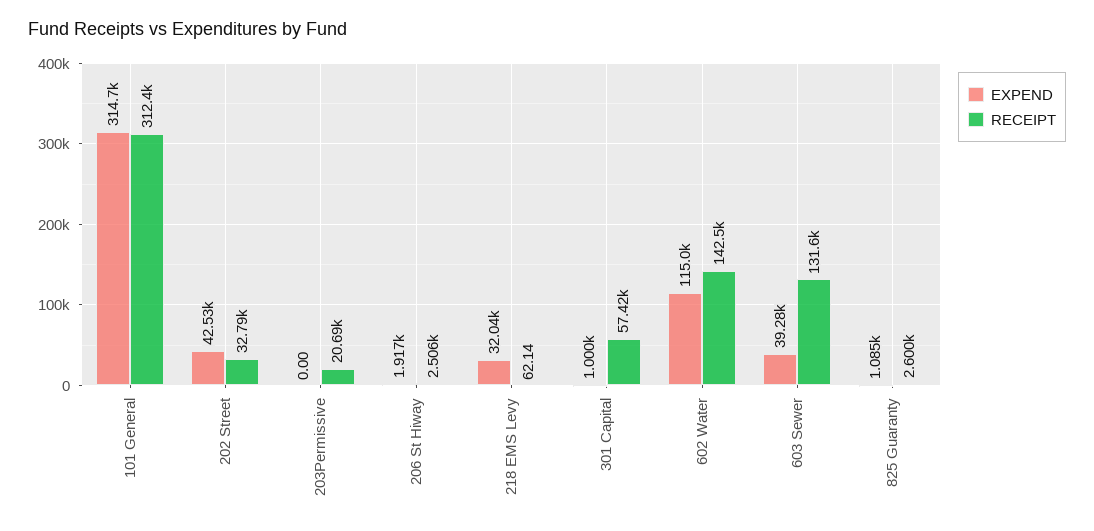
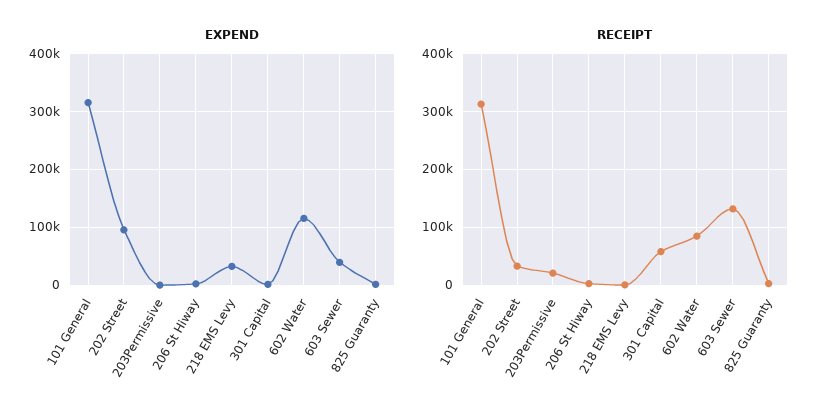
  {
    "EXPEND": {
      "101 General": 314700,
-     "202 Street": 42530,
+     "202 Street": 100000,
      "203Permissive": 0,
      "206 St Hiway": 1917,
      "218 EMS Levy": 32040,
      "301 Capital": 1000,
      "602 Water": 115000,
      "603 Sewer": 39280,
      "825 Guaranty": 1085
    },
    "RECEIPT": {
      "101 General": 312400,
      "202 Street": 32790,
      "203Permissive": 20690,
      "206 St Hiway": 2506,
      "218 EMS Levy": 62.14,
      "301 Capital": 57420,
-     "602 Water": 142500,
+     "602 Water": 80000,
      "603 Sewer": 131600,
      "825 Guaranty": 2600
    }
  }

